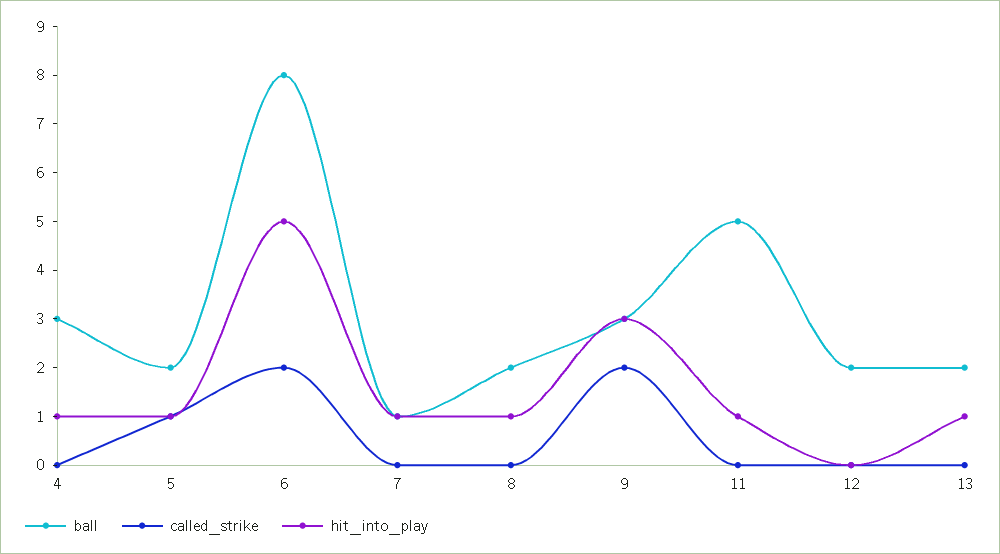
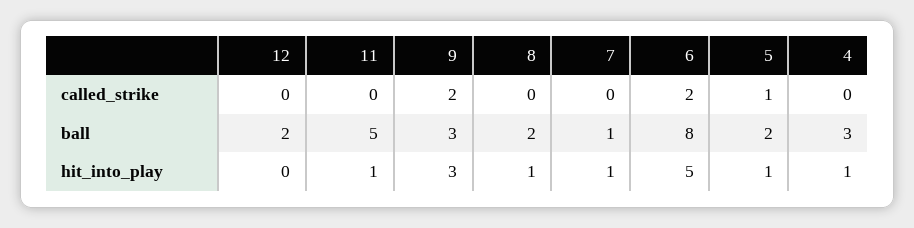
  {
    "ball": {
      "4": 3,
      "5": 2,
      "6": 8,
      "7": 1,
      "8": 2,
      "9": 3,
      "11": 5,
-     "12": 2,
+     "12": 2
-     "13": 2
    },
    "called_strike": {
      "4": 0,
      "5": 1,
      "6": 2,
      "7": 0,
      "8": 0,
      "9": 2,
      "11": 0,
-     "12": 0,
+     "12": 0
-     "13": 0
    },
    "hit_into_play": {
      "4": 1,
      "5": 1,
      "6": 5,
      "7": 1,
      "8": 1,
      "9": 3,
      "11": 1,
-     "12": 0,
+     "12": 0
-     "13": 1
    }
  }

